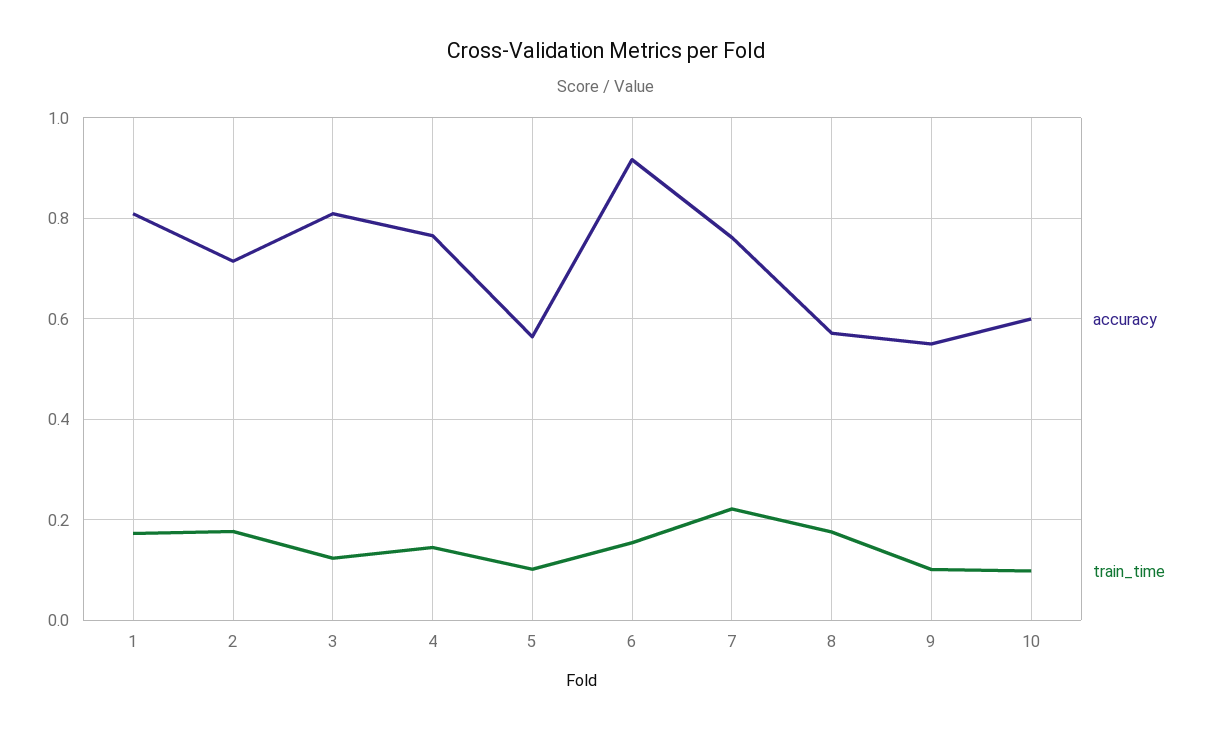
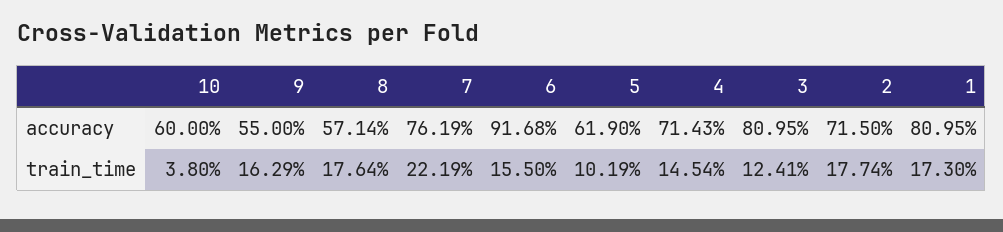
  {
    "accuracy": {
      "1": 0.8095,
      "2": 0.715,
      "3": 0.8095,
-     "4": 0.76,
+     "4": 0.7143,
-     "5": 0.56,
+     "5": 0.619,
      "6": 0.9168,
      "7": 0.7619,
      "8": 0.5714,
      "9": 0.55,
      "10": 0.6
    },
    "train_time": {
      "1": 0.173,
      "2": 0.1774,
      "3": 0.1241,
      "4": 0.1454,
      "5": 0.1019,
      "6": 0.155,
      "7": 0.2219,
      "8": 0.1764,
-     "9": 0.1,
+     "9": 0.1629,
-     "10": 0.1
+     "10": 0.038
    }
  }

